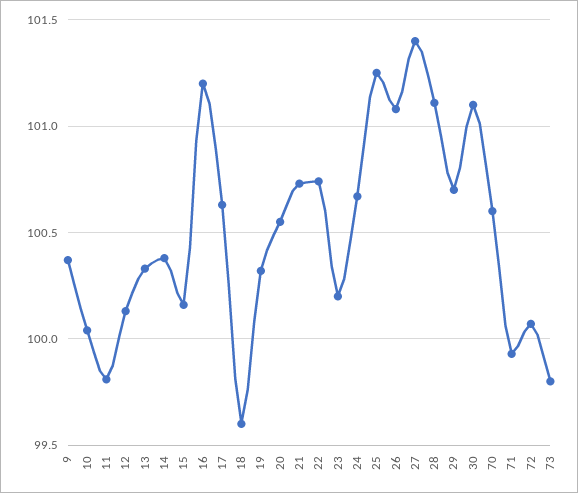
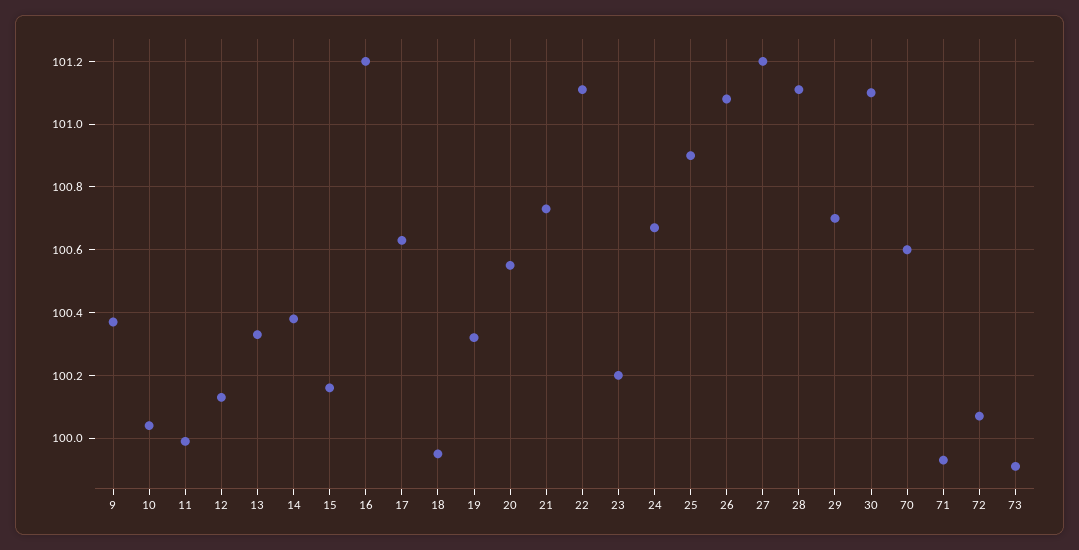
  {
    "9": 100.35,
    "10": 100.05,
-   "11": 99.8,
+   "11": 100,
    "12": 100.15,
    "13": 100.35,
    "14": 100.4,
    "15": 100.15,
    "16": 101.2,
    "17": 100.65,
-   "18": 99.6,
+   "18": 99.95,
    "19": 100.3,
    "20": 100.55,
    "21": 100.75,
-   "22": 100.75,
+   "22": 101.1,
    "23": 100.2,
    "24": 100.65,
-   "25": 101.25,
+   "25": 100.9,
    "26": 101.1,
-   "27": 101.4,
+   "27": 101.2,
    "28": 101.1,
    "29": 100.7,
    "30": 101.1,
    "70": 100.6,
    "71": 99.95,
    "72": 100.05,
-   "73": 99.8
+   "73": 99.9
  }

